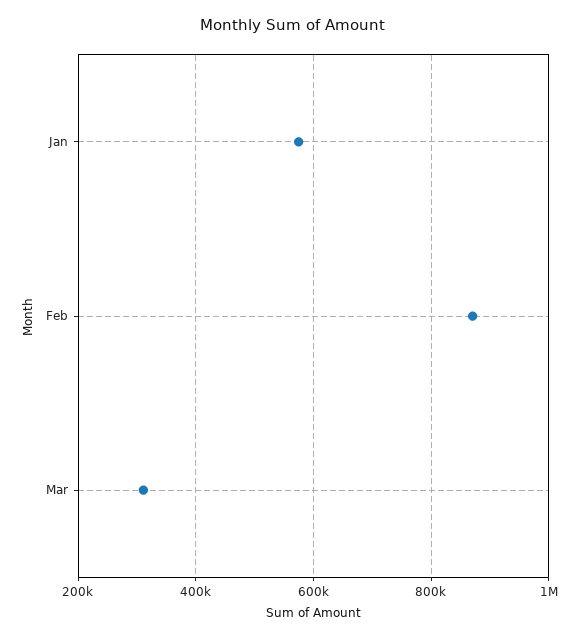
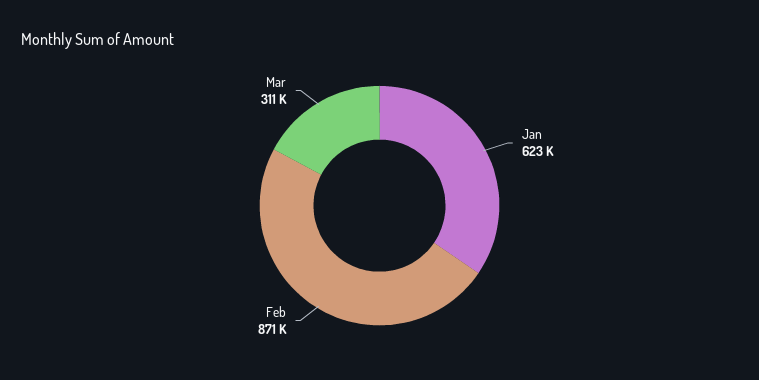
  {
-   "Jan": 580000,
+   "Jan": 623000,
    "Feb": 871000,
    "Mar": 311000
  }

